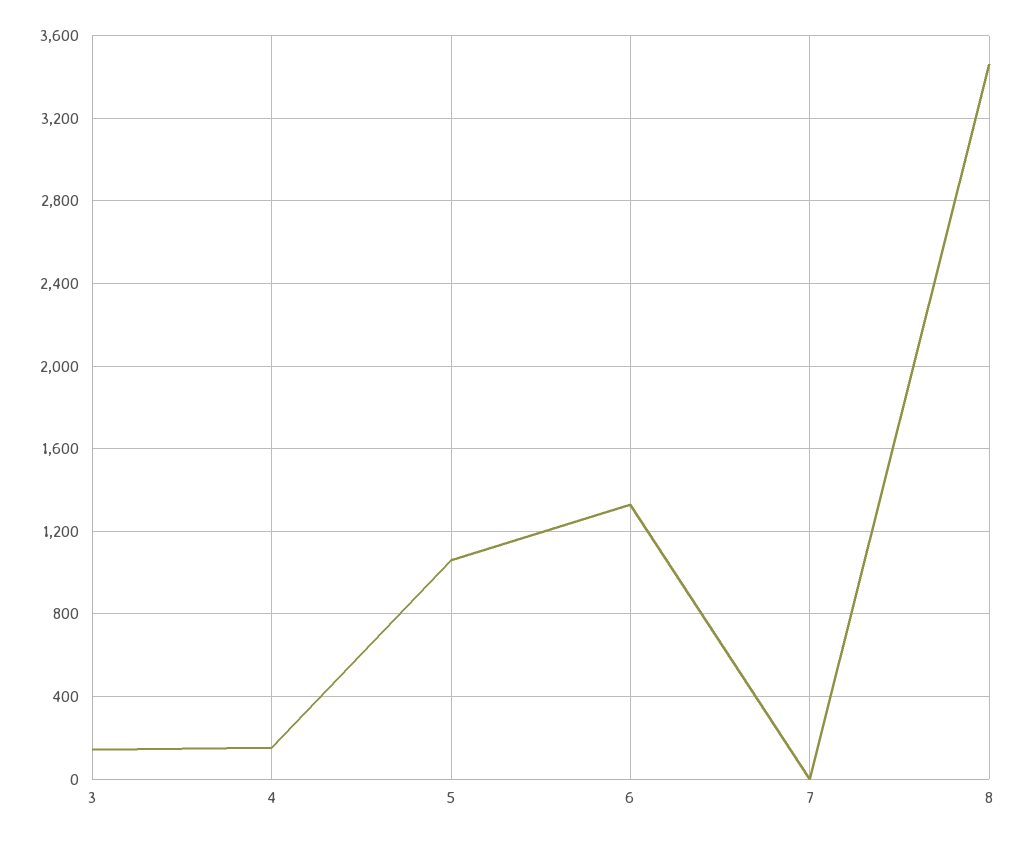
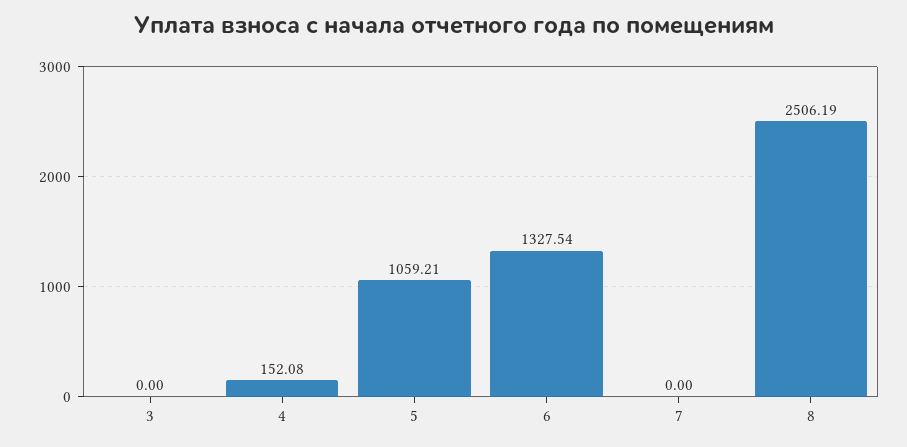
  {
-   "3": 150,
+   "3": 0,
    "4": 152.08,
    "5": 1059.21,
    "6": 1327.54,
    "7": 0,
-   "8": 3450
+   "8": 2506.19
  }

